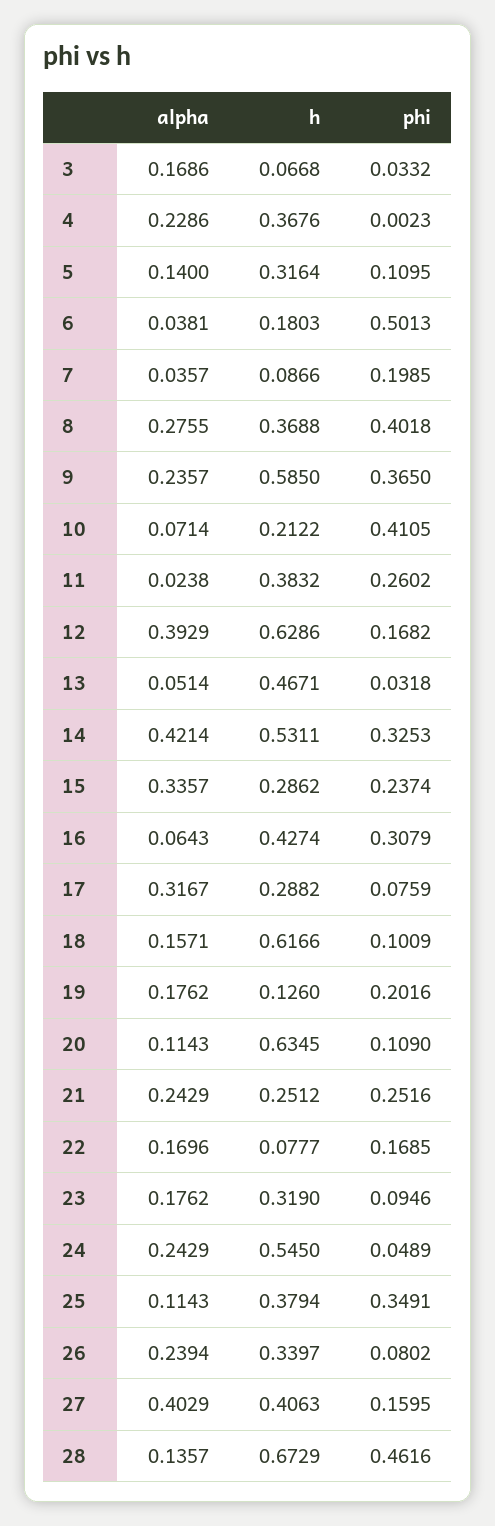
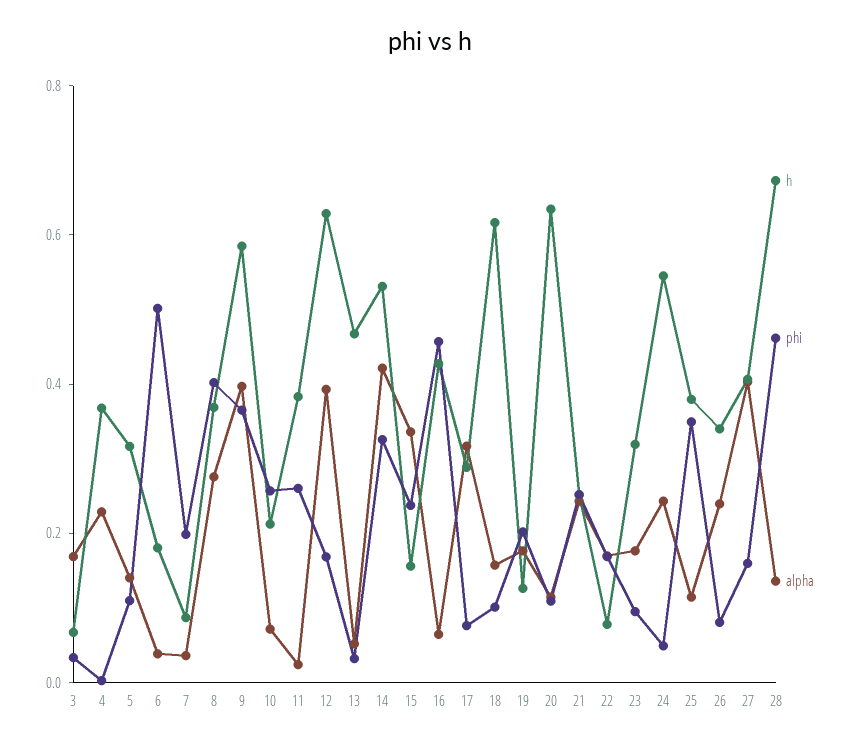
  {
    "alpha": {
      "3": 0.1686,
      "4": 0.2286,
      "5": 0.14,
      "6": 0.0381,
      "7": 0.0357,
      "8": 0.2755,
-     "9": 0.2357,
+     "9": 0.4,
      "10": 0.0714,
      "11": 0.0238,
      "12": 0.3929,
      "13": 0.0514,
      "14": 0.4214,
      "15": 0.3357,
      "16": 0.0643,
      "17": 0.3167,
      "18": 0.1571,
      "19": 0.1762,
      "20": 0.1143,
      "21": 0.2429,
      "22": 0.1696,
      "23": 0.1762,
      "24": 0.2429,
      "25": 0.1143,
      "26": 0.2394,
      "27": 0.4029,
      "28": 0.1357
    },
    "h": {
      "3": 0.0668,
      "4": 0.3676,
      "5": 0.3164,
      "6": 0.1803,
      "7": 0.0866,
      "8": 0.3688,
      "9": 0.585,
      "10": 0.2122,
      "11": 0.3832,
      "12": 0.6286,
      "13": 0.4671,
      "14": 0.5311,
-     "15": 0.2862,
+     "15": 0.15,
      "16": 0.4274,
      "17": 0.2882,
      "18": 0.6166,
      "19": 0.126,
      "20": 0.6345,
      "21": 0.2512,
      "22": 0.0777,
      "23": 0.319,
      "24": 0.545,
      "25": 0.3794,
      "26": 0.3397,
      "27": 0.4063,
      "28": 0.6729
    },
    "phi": {
      "3": 0.0332,
      "4": 0.0023,
      "5": 0.1095,
      "6": 0.5013,
      "7": 0.1985,
      "8": 0.4018,
      "9": 0.365,
-     "10": 0.4105,
+     "10": 0.25,
      "11": 0.2602,
      "12": 0.1682,
      "13": 0.0318,
      "14": 0.3253,
      "15": 0.2374,
-     "16": 0.3079,
+     "16": 0.45,
      "17": 0.0759,
      "18": 0.1009,
      "19": 0.2016,
      "20": 0.109,
      "21": 0.2516,
      "22": 0.1685,
      "23": 0.0946,
      "24": 0.0489,
      "25": 0.3491,
      "26": 0.0802,
      "27": 0.1595,
      "28": 0.4616
    }
  }

